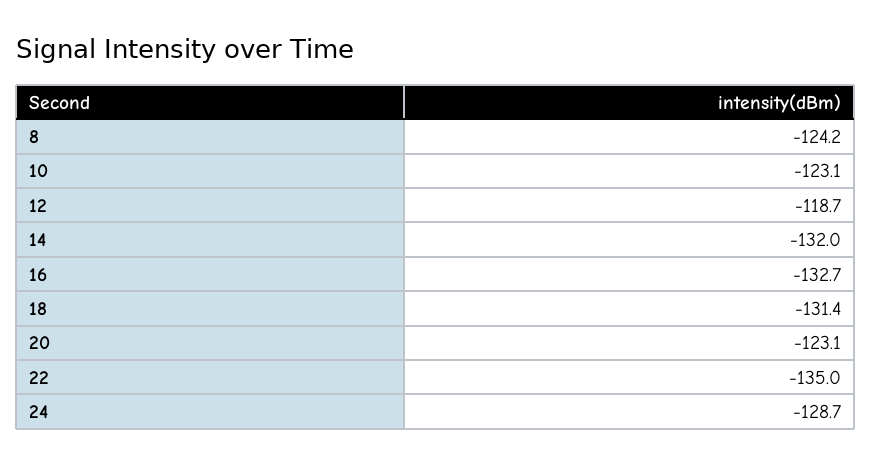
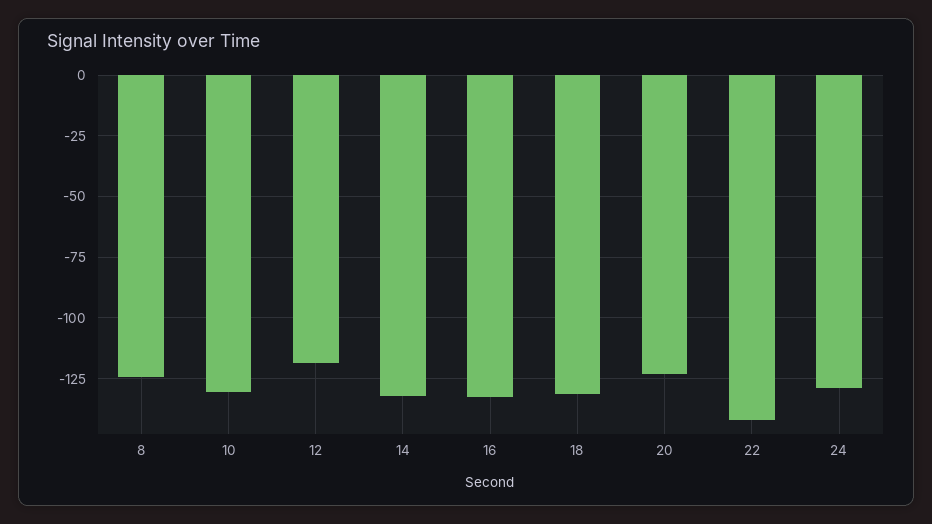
  {
    "8": -124.2,
-   "10": -123.1,
+   "10": -130,
    "12": -118.7,
    "14": -132,
    "16": -132.7,
    "18": -131.4,
    "20": -123.1,
-   "22": -135,
+   "22": -142.5,
    "24": -128.7
  }

